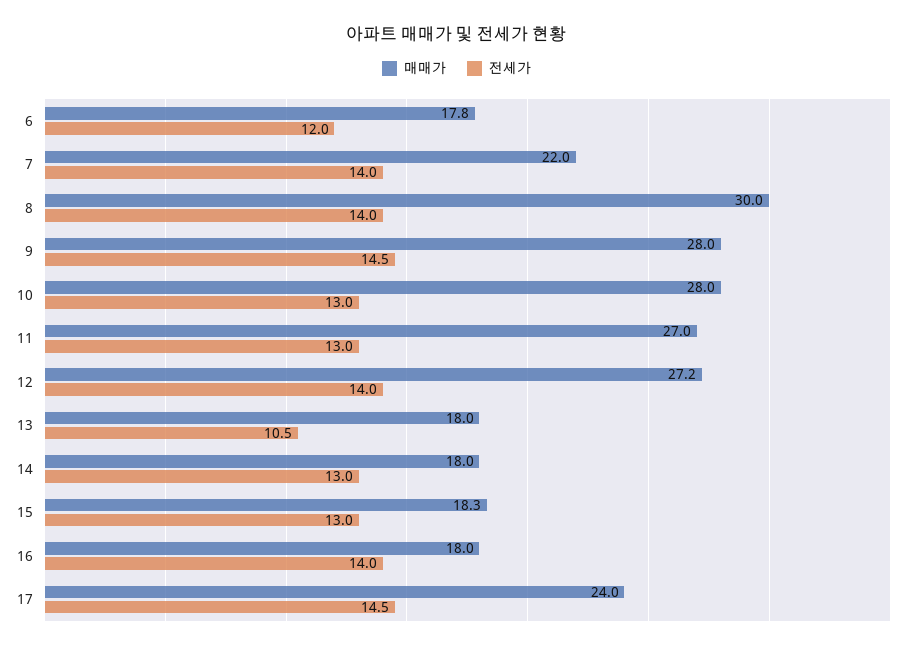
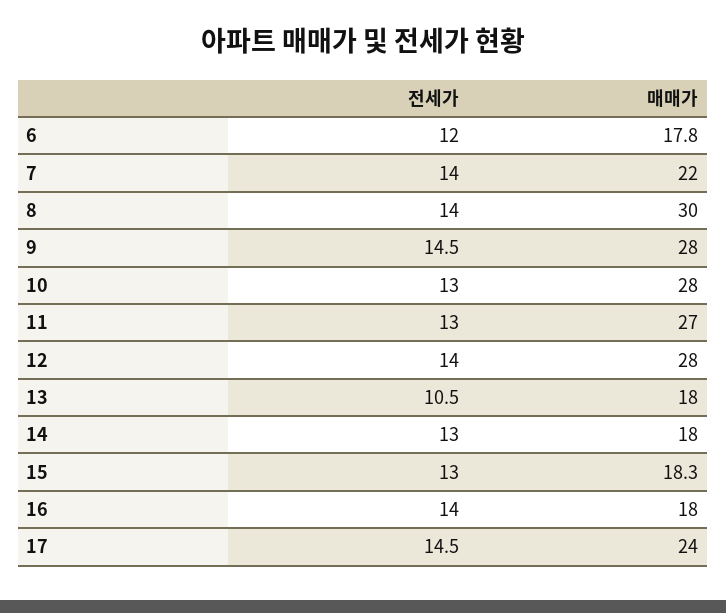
  {
    "매매가": {
      "6": 17.8,
      "7": 22,
      "8": 30,
      "9": 28,
      "10": 28,
      "11": 27,
-     "12": 27.2,
+     "12": 28,
      "13": 18,
      "14": 18,
      "15": 18.3,
      "16": 18,
      "17": 24
    },
    "전세가": {
      "6": 12,
      "7": 14,
      "8": 14,
      "9": 14.5,
      "10": 13,
      "11": 13,
      "12": 14,
      "13": 10.5,
      "14": 13,
      "15": 13,
      "16": 14,
      "17": 14.5
    }
  }

